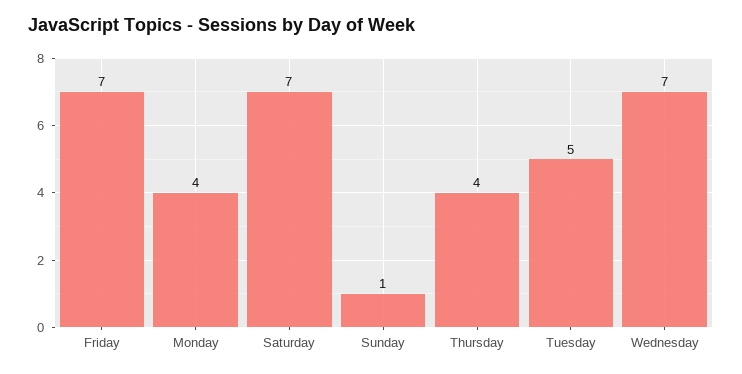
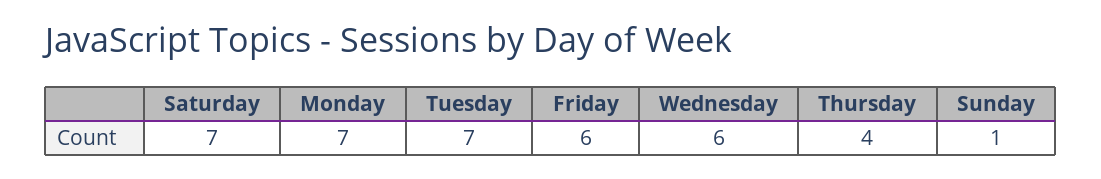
  {
-   "Friday": 7,
+   "Friday": 6,
-   "Monday": 4,
+   "Monday": 7,
    "Saturday": 7,
    "Sunday": 1,
    "Thursday": 4,
-   "Tuesday": 5,
+   "Tuesday": 7,
-   "Wednesday": 7
+   "Wednesday": 6
  }

